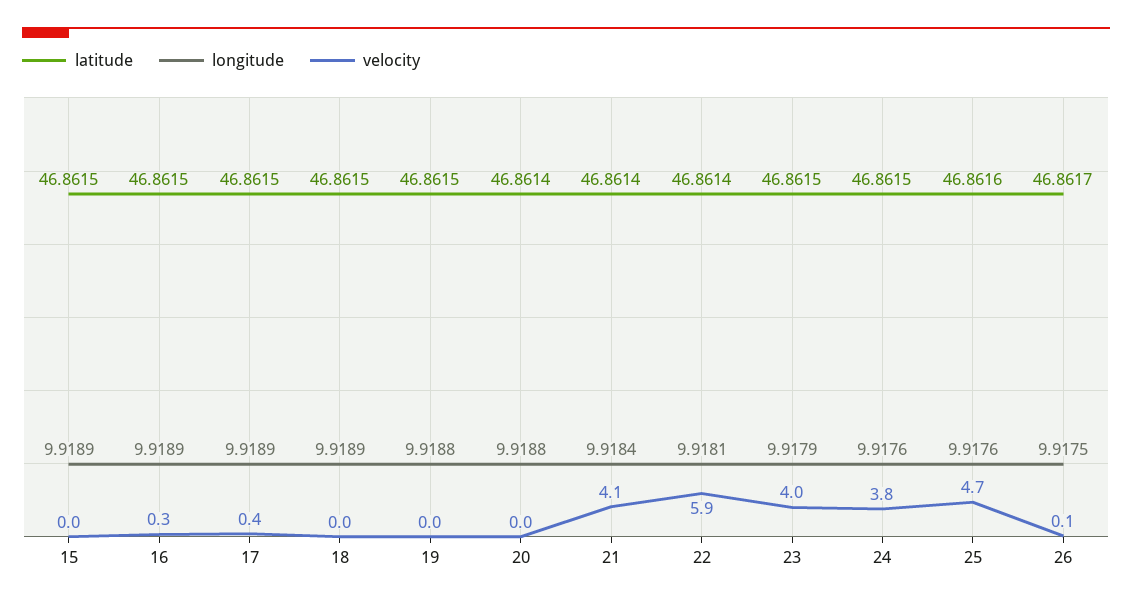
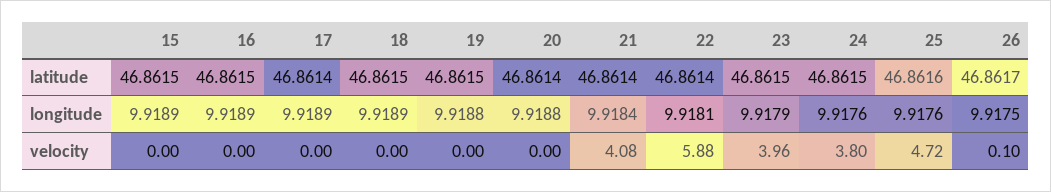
  {
    "latitude": {
      "15": 46.8615,
      "16": 46.8615,
-     "17": 46.8615,
+     "17": 46.8614,
      "18": 46.8615,
      "19": 46.8615,
      "20": 46.8614,
      "21": 46.8614,
      "22": 46.8614,
      "23": 46.8615,
      "24": 46.8615,
      "25": 46.8616,
      "26": 46.8617
    },
    "longitude": {
      "15": 9.9189,
      "16": 9.9189,
      "17": 9.9189,
      "18": 9.9189,
      "19": 9.9188,
      "20": 9.9188,
      "21": 9.9184,
      "22": 9.9181,
      "23": 9.9179,
      "24": 9.9176,
      "25": 9.9176,
      "26": 9.9175
    },
    "velocity": {
      "15": 0,
-     "16": 0.3,
+     "16": 0,
-     "17": 0.4,
+     "17": 0,
      "18": 0,
      "19": 0,
      "20": 0,
      "21": 4.08,
      "22": 5.88,
      "23": 3.96,
      "24": 3.8,
      "25": 4.72,
      "26": 0.1
    }
  }

